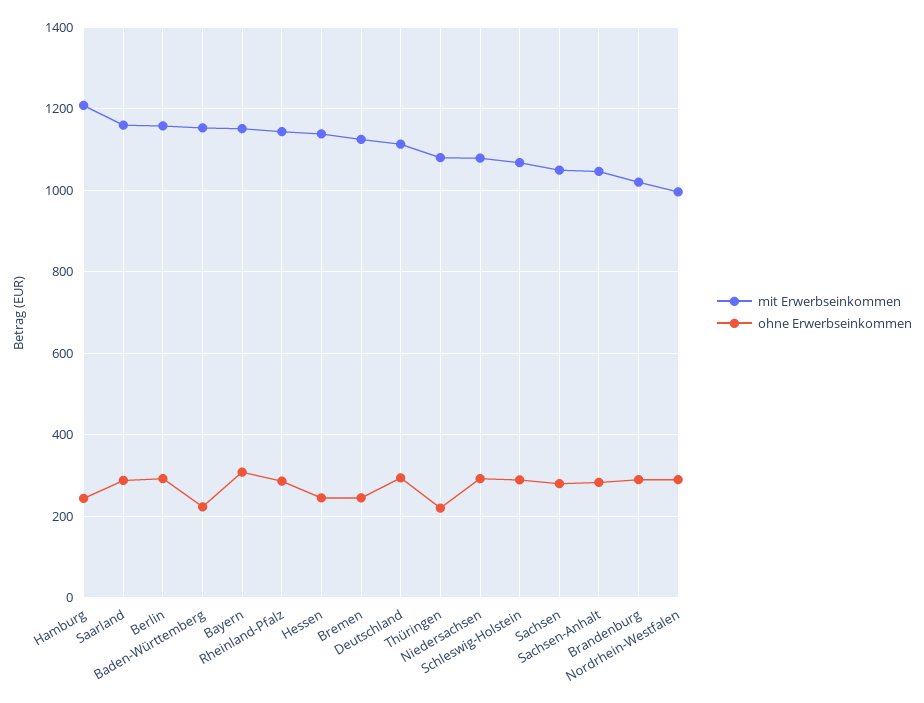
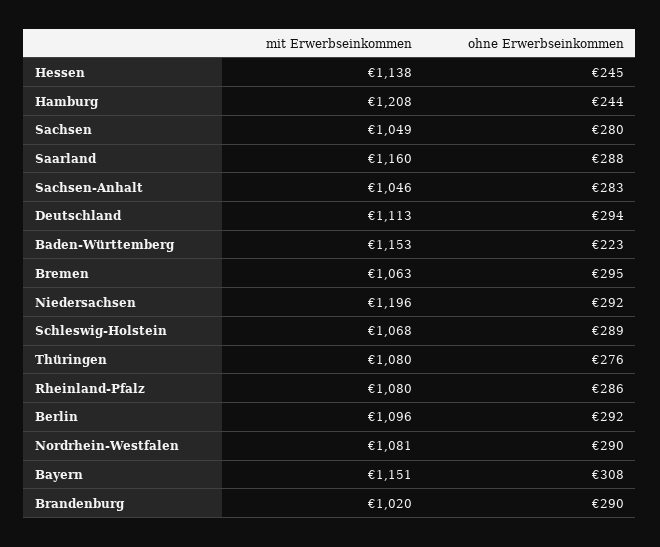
  {
    "mit Erwerbseinkommen": {
      "Hamburg": 1208,
      "Saarland": 1160,
-     "Berlin": 1160,
+     "Berlin": 1096,
      "Baden-Württemberg": 1153,
      "Bayern": 1151,
-     "Rheinland-Pfalz": 1140,
+     "Rheinland-Pfalz": 1080,
      "Hessen": 1138,
-     "Bremen": 1120,
+     "Bremen": 1063,
      "Deutschland": 1113,
      "Thüringen": 1080,
-     "Niedersachsen": 1080,
+     "Niedersachsen": 1196,
      "Schleswig-Holstein": 1068,
      "Sachsen": 1049,
      "Sachsen-Anhalt": 1046,
      "Brandenburg": 1020,
-     "Nordrhein-Westfalen": 1000
+     "Nordrhein-Westfalen": 1081
    },
    "ohne Erwerbseinkommen": {
      "Hamburg": 244,
      "Saarland": 288,
      "Berlin": 292,
      "Baden-Württemberg": 223,
      "Bayern": 308,
      "Rheinland-Pfalz": 286,
      "Hessen": 245,
-     "Bremen": 240,
+     "Bremen": 295,
      "Deutschland": 294,
-     "Thüringen": 220,
+     "Thüringen": 276,
      "Niedersachsen": 292,
      "Schleswig-Holstein": 289,
      "Sachsen": 280,
      "Sachsen-Anhalt": 283,
      "Brandenburg": 290,
      "Nordrhein-Westfalen": 290
    }
  }

